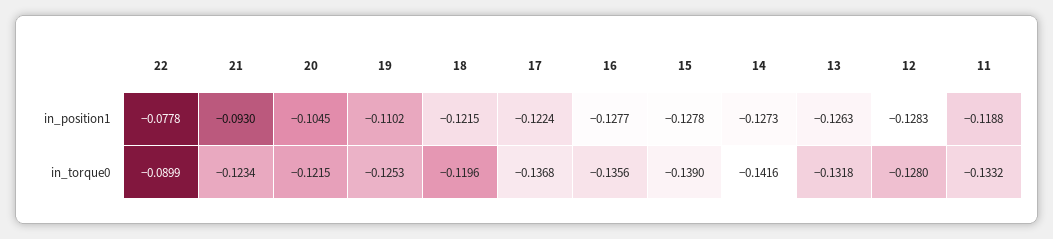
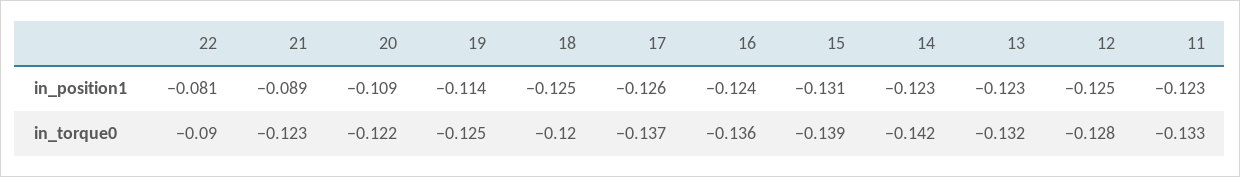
  {
    "22": {
-     "in_position1": -0.0778,
+     "in_position1": -0.081,
      "in_torque0": -0.0899
    },
    "21": {
-     "in_position1": -0.093,
+     "in_position1": -0.089,
      "in_torque0": -0.1234
    },
    "20": {
-     "in_position1": -0.1045,
+     "in_position1": -0.109,
      "in_torque0": -0.1215
    },
    "19": {
-     "in_position1": -0.1102,
+     "in_position1": -0.114,
      "in_torque0": -0.1253
    },
    "18": {
-     "in_position1": -0.1215,
+     "in_position1": -0.125,
      "in_torque0": -0.1196
    },
    "17": {
-     "in_position1": -0.1224,
+     "in_position1": -0.126,
      "in_torque0": -0.1368
    },
    "16": {
-     "in_position1": -0.1277,
+     "in_position1": -0.124,
      "in_torque0": -0.1356
    },
    "15": {
-     "in_position1": -0.1278,
+     "in_position1": -0.131,
      "in_torque0": -0.139
    },
    "14": {
-     "in_position1": -0.1273,
+     "in_position1": -0.123,
      "in_torque0": -0.1416
    },
    "13": {
-     "in_position1": -0.1263,
+     "in_position1": -0.123,
      "in_torque0": -0.1318
    },
    "12": {
-     "in_position1": -0.1283,
+     "in_position1": -0.125,
      "in_torque0": -0.128
    },
    "11": {
-     "in_position1": -0.1188,
+     "in_position1": -0.123,
      "in_torque0": -0.1332
    }
  }

